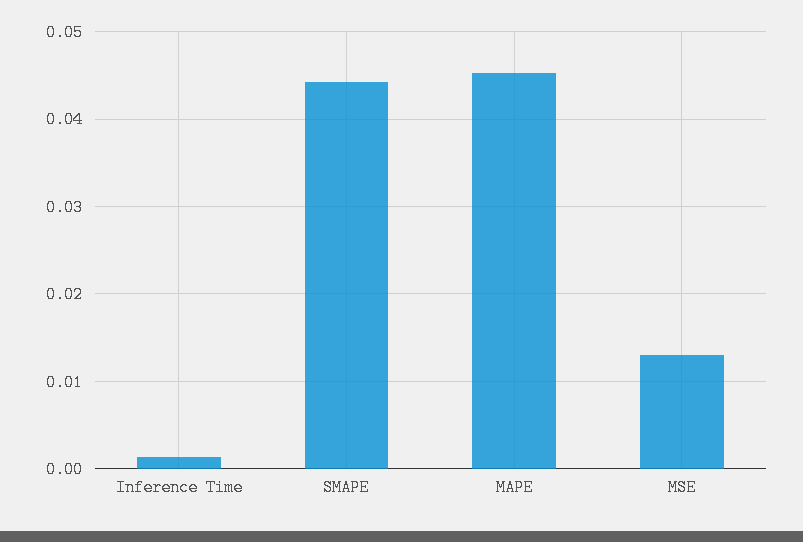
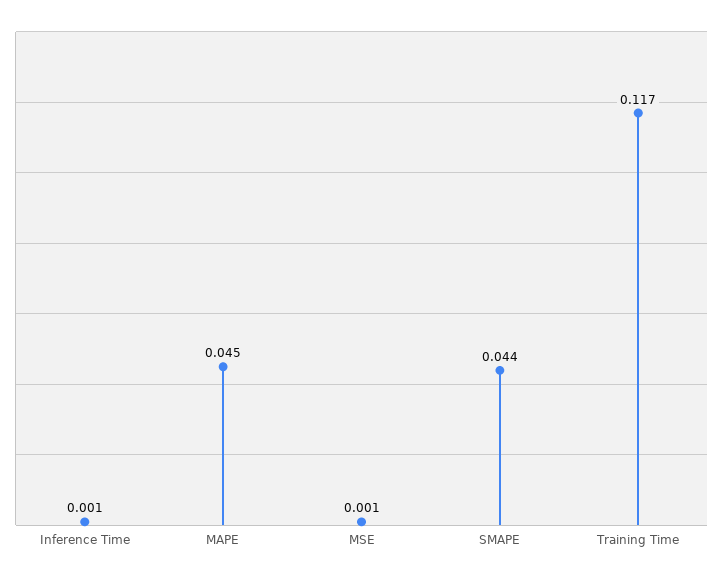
  {
    "Inference Time": 0.001,
    "SMAPE": 0.044,
    "MAPE": 0.045,
-   "MSE": 0.013
+   "MSE": 0.001,
+   "Training Time": 0.117
  }

